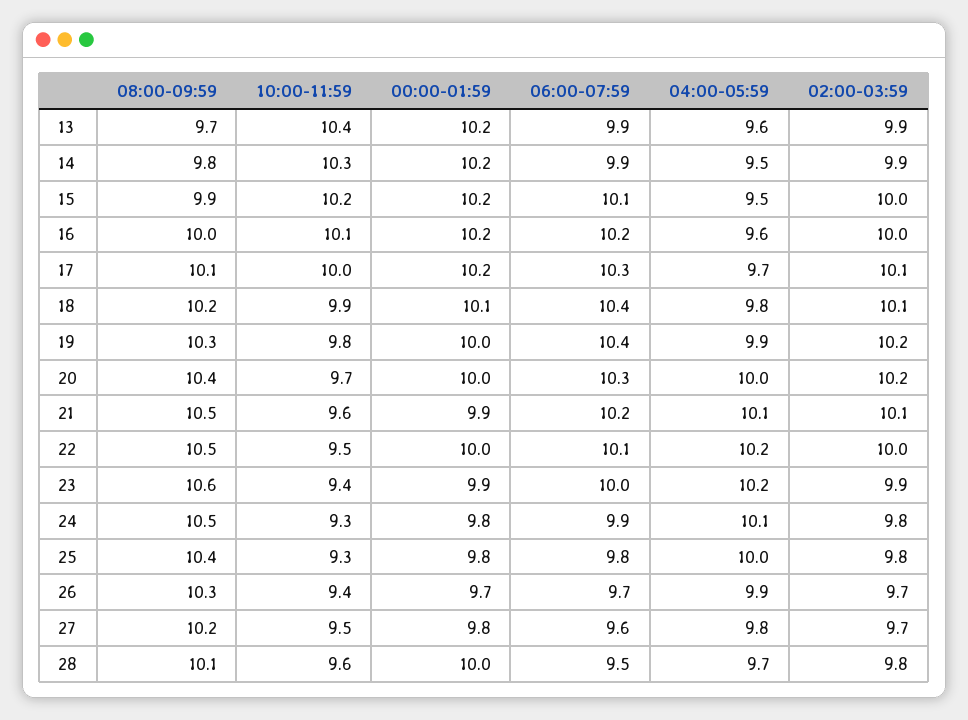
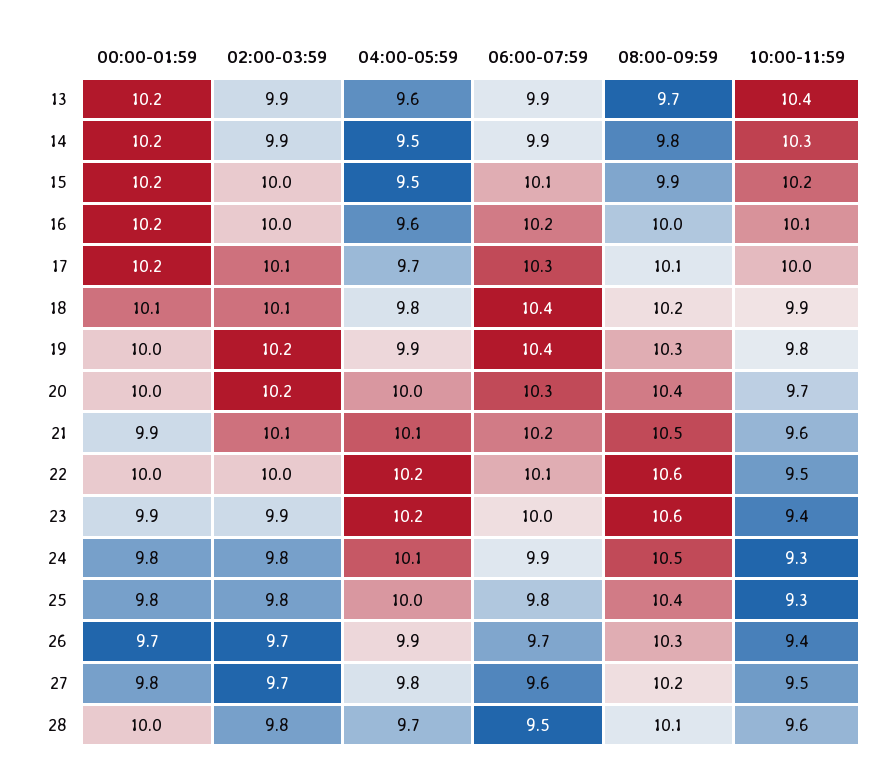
  {
    "08:00-09:59": {
      "13": 9.7,
      "14": 9.8,
      "15": 9.9,
      "16": 10,
      "17": 10.1,
      "18": 10.2,
      "19": 10.3,
      "20": 10.4,
      "21": 10.5,
-     "22": 10.5,
+     "22": 10.6,
      "23": 10.6,
      "24": 10.5,
      "25": 10.4,
      "26": 10.3,
      "27": 10.2,
      "28": 10.1
    },
    "10:00-11:59": {
      "13": 10.4,
      "14": 10.3,
      "15": 10.2,
      "16": 10.1,
      "17": 10,
      "18": 9.9,
      "19": 9.8,
      "20": 9.7,
      "21": 9.6,
      "22": 9.5,
      "23": 9.4,
      "24": 9.3,
      "25": 9.3,
      "26": 9.4,
      "27": 9.5,
      "28": 9.6
    },
    "00:00-01:59": {
      "13": 10.2,
      "14": 10.2,
      "15": 10.2,
      "16": 10.2,
      "17": 10.2,
      "18": 10.1,
      "19": 10,
      "20": 10,
      "21": 9.9,
      "22": 10,
      "23": 9.9,
      "24": 9.8,
      "25": 9.8,
      "26": 9.7,
      "27": 9.8,
      "28": 10
    },
    "06:00-07:59": {
      "13": 9.9,
      "14": 9.9,
      "15": 10.1,
      "16": 10.2,
      "17": 10.3,
      "18": 10.4,
      "19": 10.4,
      "20": 10.3,
      "21": 10.2,
      "22": 10.1,
      "23": 10,
      "24": 9.9,
      "25": 9.8,
      "26": 9.7,
      "27": 9.6,
      "28": 9.5
    },
    "04:00-05:59": {
      "13": 9.6,
      "14": 9.5,
      "15": 9.5,
      "16": 9.6,
      "17": 9.7,
      "18": 9.8,
      "19": 9.9,
      "20": 10,
      "21": 10.1,
      "22": 10.2,
      "23": 10.2,
      "24": 10.1,
      "25": 10,
      "26": 9.9,
      "27": 9.8,
      "28": 9.7
    },
    "02:00-03:59": {
      "13": 9.9,
      "14": 9.9,
      "15": 10,
      "16": 10,
      "17": 10.1,
      "18": 10.1,
      "19": 10.2,
      "20": 10.2,
      "21": 10.1,
      "22": 10,
      "23": 9.9,
      "24": 9.8,
      "25": 9.8,
      "26": 9.7,
      "27": 9.7,
      "28": 9.8
    }
  }

